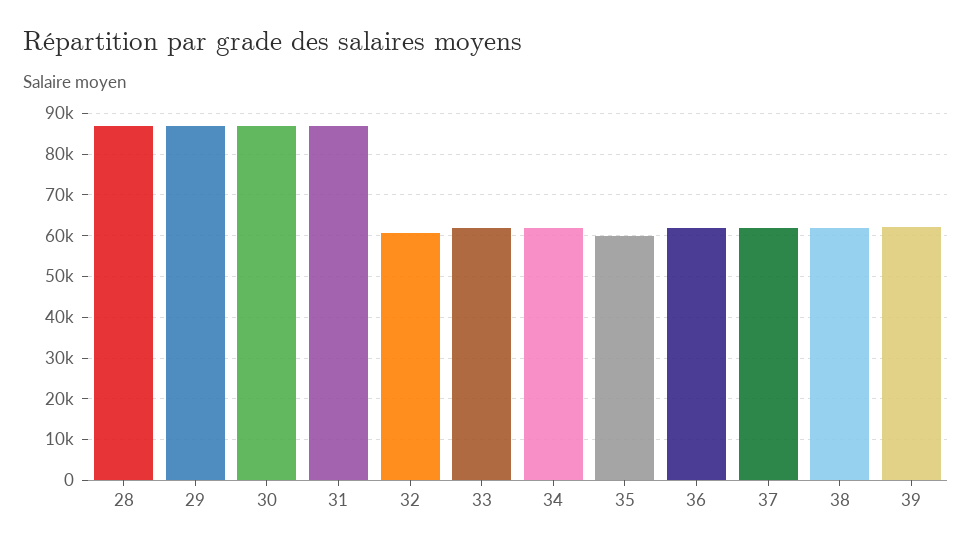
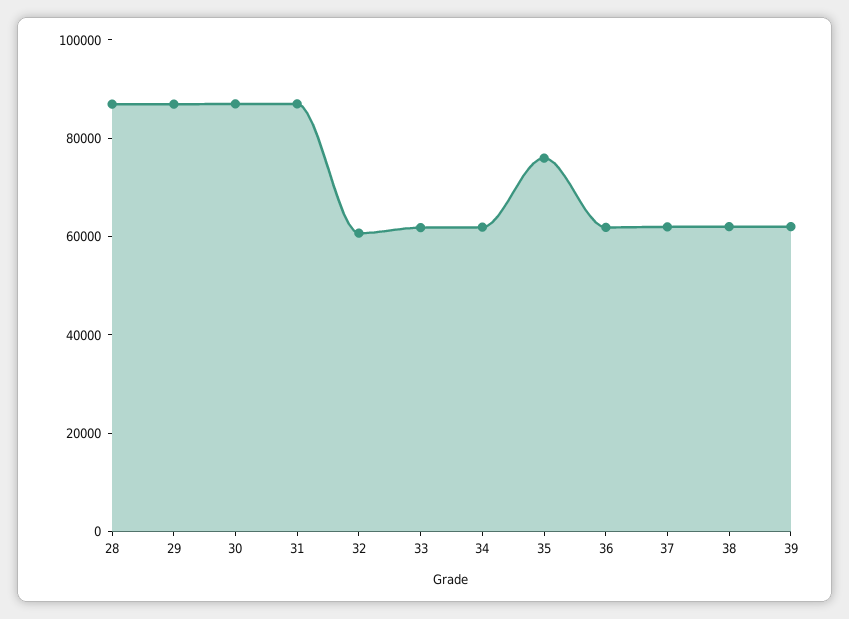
  {
    "28": 86000,
    "29": 86000,
    "30": 86000,
    "31": 86000,
    "32": 60000,
    "33": 62000,
    "34": 62000,
-   "35": 60000,
+   "35": 75000,
    "36": 62000,
    "37": 62000,
    "38": 62000,
    "39": 62000
  }

